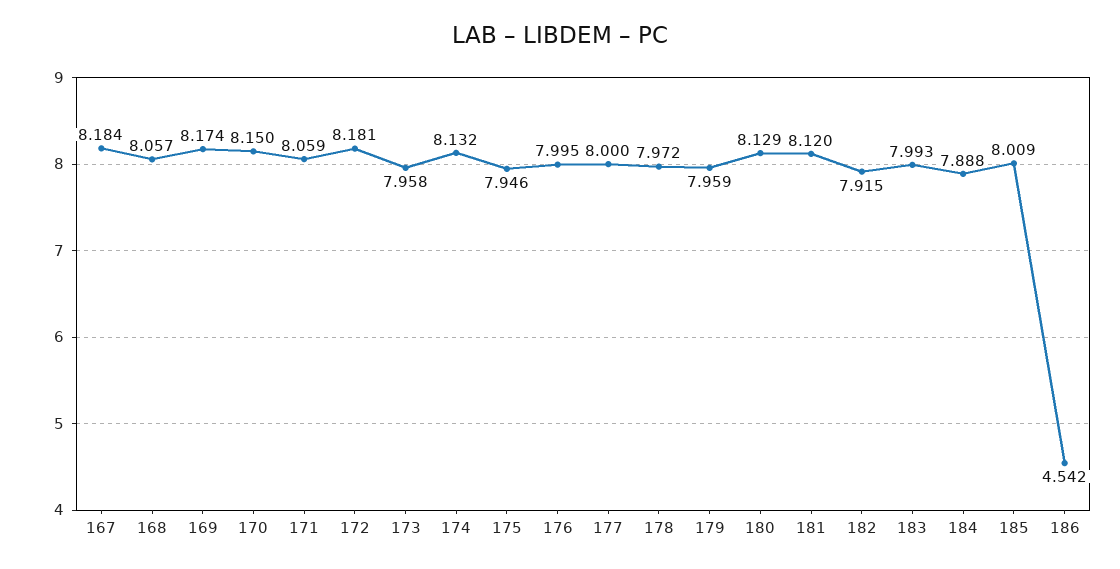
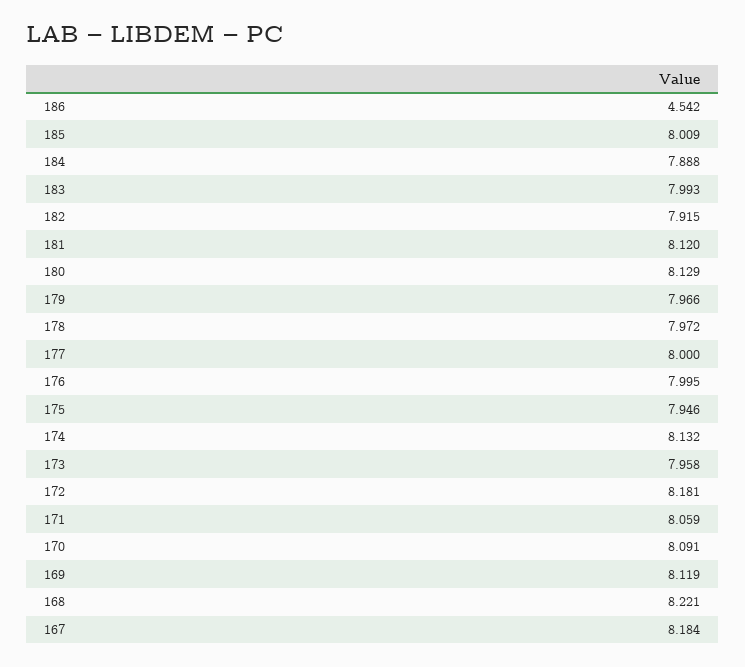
  {
    "167": 8.184,
-   "168": 8.057,
+   "168": 8.221,
-   "169": 8.174,
+   "169": 8.119,
-   "170": 8.15,
+   "170": 8.091,
    "171": 8.059,
    "172": 8.181,
    "173": 7.958,
    "174": 8.132,
    "175": 7.946,
    "176": 7.995,
    "177": 8,
    "178": 7.972,
-   "179": 7.959,
+   "179": 7.966,
    "180": 8.129,
    "181": 8.12,
    "182": 7.915,
    "183": 7.993,
    "184": 7.888,
    "185": 8.009,
    "186": 4.542
  }

